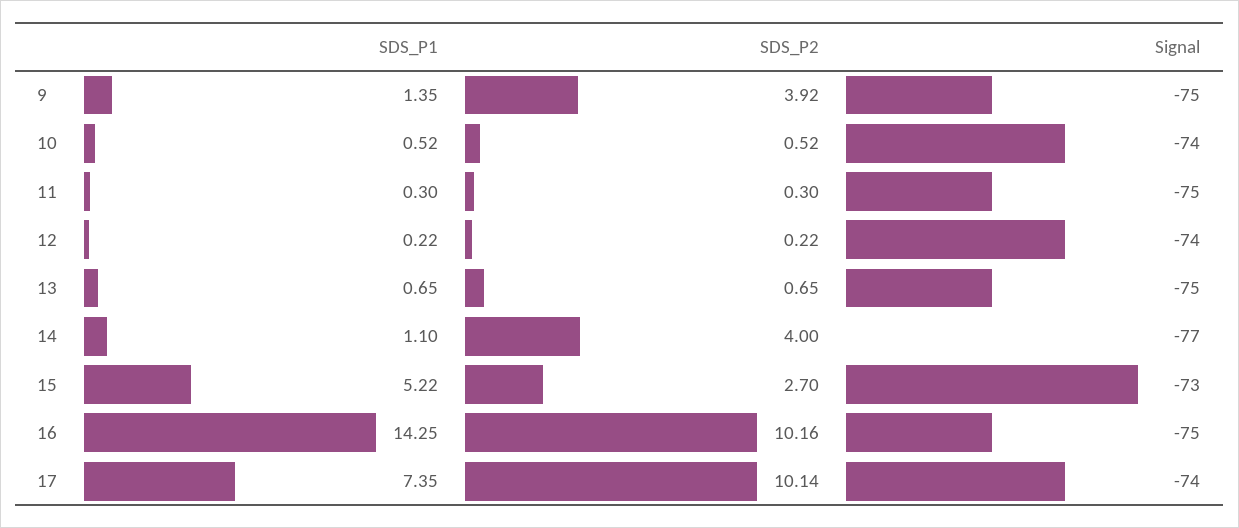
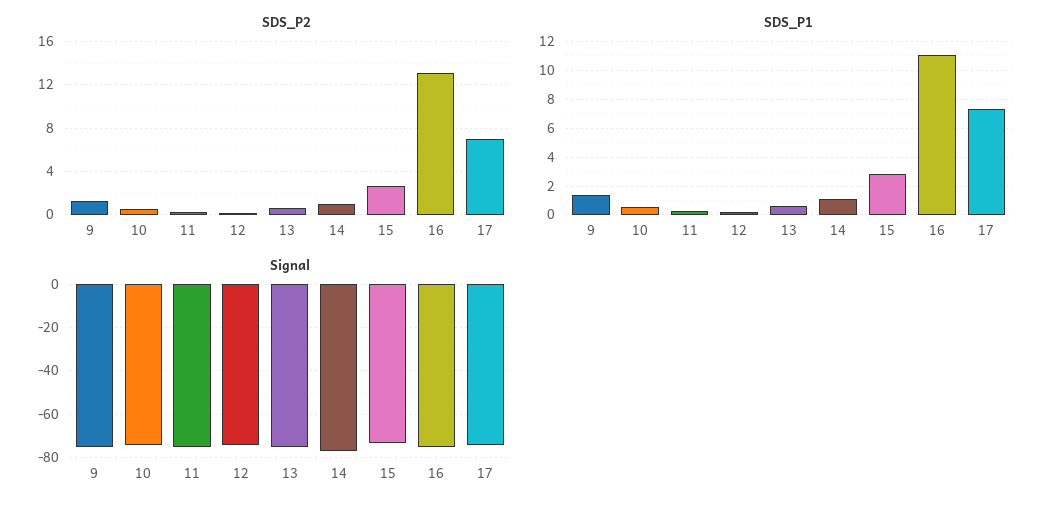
  {
    "SDS_P1": {
      "9": 1.35,
      "10": 0.52,
      "11": 0.3,
      "12": 0.22,
      "13": 0.65,
      "14": 1.1,
-     "15": 5.22,
+     "15": 3,
-     "16": 14.25,
+     "16": 11,
      "17": 7.35
    },
    "SDS_P2": {
-     "9": 3.92,
+     "9": 1,
      "10": 0.52,
      "11": 0.3,
      "12": 0.22,
      "13": 0.65,
-     "14": 4,
+     "14": 1,
      "15": 2.7,
-     "16": 10.16,
+     "16": 13,
-     "17": 10.14
+     "17": 7
    },
    "Signal": {
      "9": -75,
      "10": -74,
      "11": -75,
      "12": -74,
      "13": -75,
      "14": -77,
      "15": -73,
      "16": -75,
      "17": -74
    }
  }

